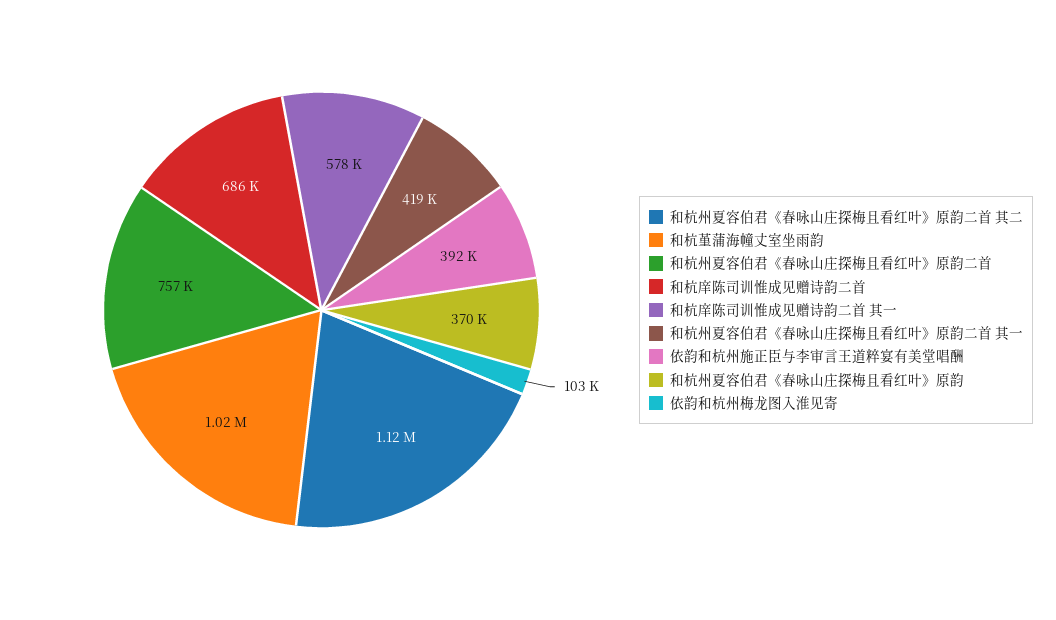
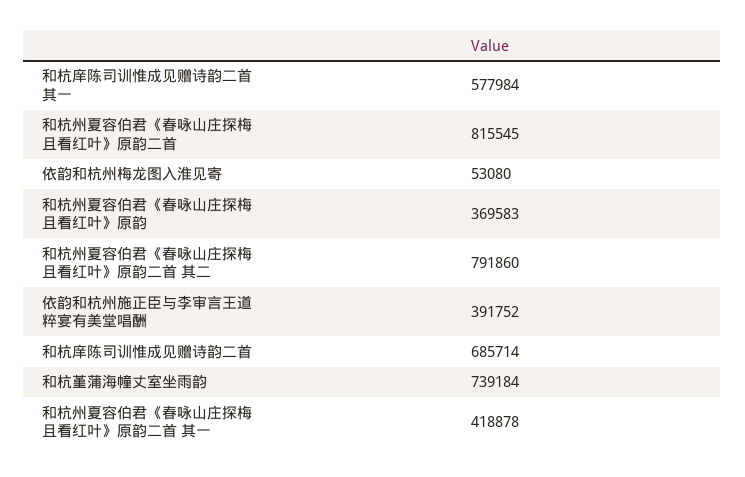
  {
-   "和杭州夏容伯君《春咏山庄探梅且看红叶》原韵二首 其二": 1120000,
+   "和杭州夏容伯君《春咏山庄探梅且看红叶》原韵二首 其二": 791860,
-   "和杭堇蒲海幢丈室坐雨韵": 1020000,
+   "和杭堇蒲海幢丈室坐雨韵": 739184,
-   "和杭州夏容伯君《春咏山庄探梅且看红叶》原韵二首": 757000,
+   "和杭州夏容伯君《春咏山庄探梅且看红叶》原韵二首": 815545,
    "和杭庠陈司训惟成见赠诗韵二首": 685714,
    "和杭庠陈司训惟成见赠诗韵二首 其一": 577984,
    "和杭州夏容伯君《春咏山庄探梅且看红叶》原韵二首 其一": 418878,
    "依韵和杭州施正臣与李审言王道粹宴有美堂唱酬": 391752,
    "和杭州夏容伯君《春咏山庄探梅且看红叶》原韵": 369583,
-   "依韵和杭州梅龙图入淮见寄": 103000
+   "依韵和杭州梅龙图入淮见寄": 53080
  }

